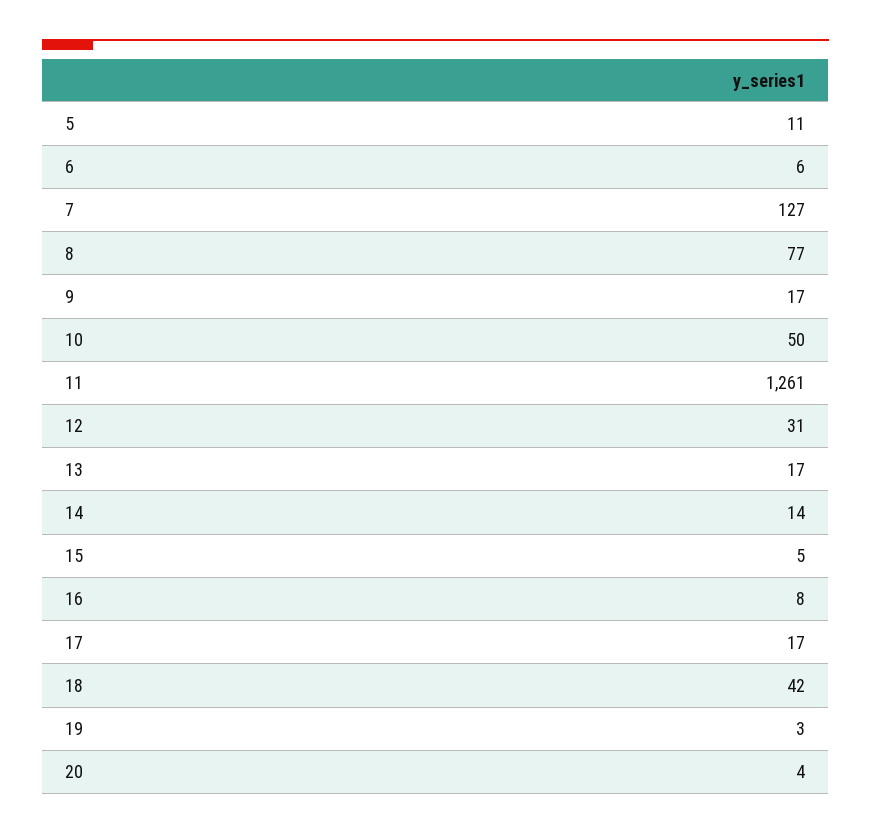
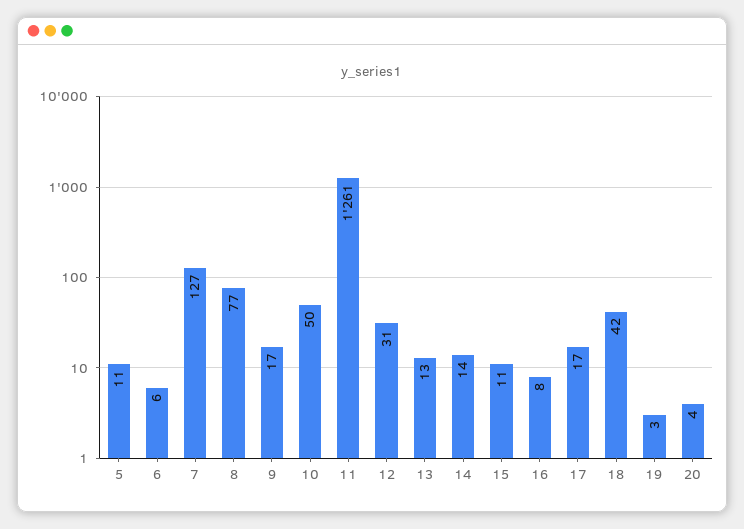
  {
    "5": 11,
    "6": 6,
    "7": 127,
    "8": 77,
    "9": 17,
    "10": 50,
    "11": 1261,
    "12": 31,
-   "13": 17,
+   "13": 13,
    "14": 14,
-   "15": 5,
+   "15": 11,
    "16": 8,
    "17": 17,
    "18": 42,
    "19": 3,
    "20": 4
  }

